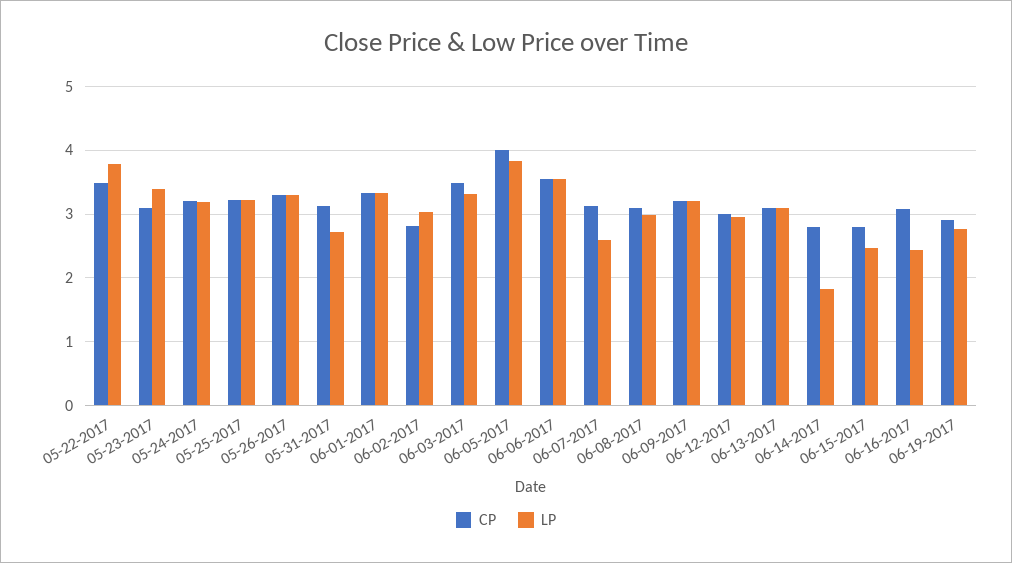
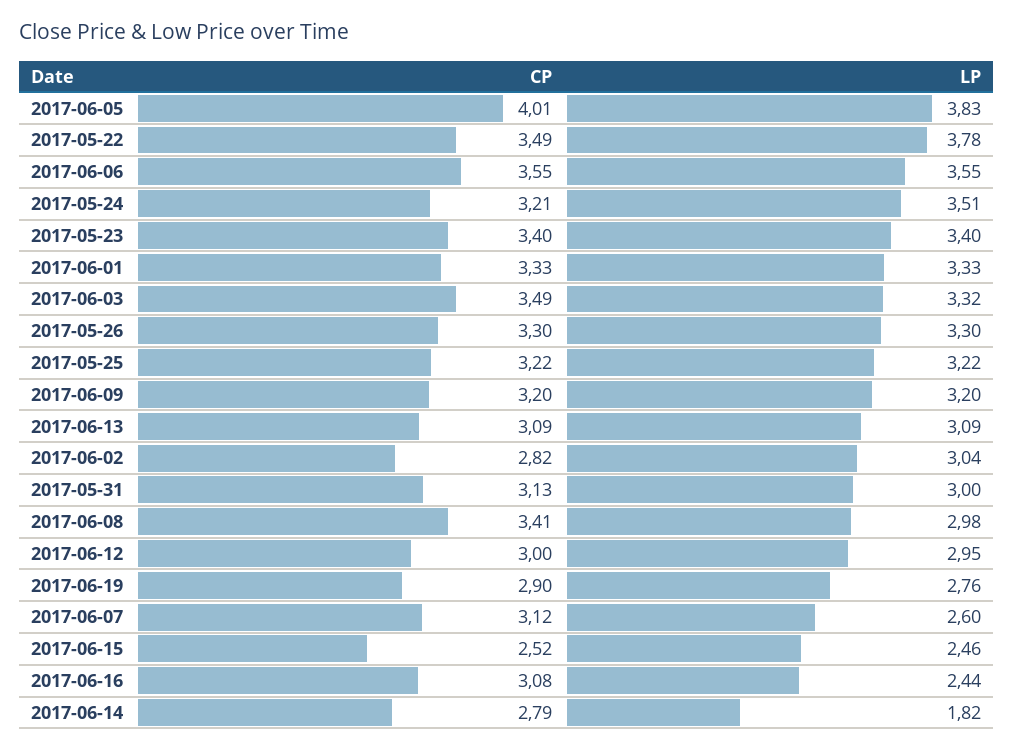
  {
    "CP": {
      "05-22-2017": 3.49,
-     "05-23-2017": 3.1,
+     "05-23-2017": 3.4,
      "05-24-2017": 3.21,
      "05-25-2017": 3.22,
      "05-26-2017": 3.3,
      "05-31-2017": 3.13,
      "06-01-2017": 3.33,
      "06-02-2017": 2.82,
      "06-03-2017": 3.49,
      "06-05-2017": 4.01,
      "06-06-2017": 3.55,
      "06-07-2017": 3.12,
-     "06-08-2017": 3.1,
+     "06-08-2017": 3.41,
      "06-09-2017": 3.2,
      "06-12-2017": 3,
      "06-13-2017": 3.09,
      "06-14-2017": 2.79,
-     "06-15-2017": 2.8,
+     "06-15-2017": 2.52,
      "06-16-2017": 3.08,
      "06-19-2017": 2.9
    },
    "LP": {
      "05-22-2017": 3.78,
      "05-23-2017": 3.4,
-     "05-24-2017": 3.2,
+     "05-24-2017": 3.51,
      "05-25-2017": 3.22,
      "05-26-2017": 3.3,
-     "05-31-2017": 2.7,
+     "05-31-2017": 3,
      "06-01-2017": 3.33,
      "06-02-2017": 3.04,
      "06-03-2017": 3.32,
      "06-05-2017": 3.83,
      "06-06-2017": 3.55,
      "06-07-2017": 2.6,
      "06-08-2017": 2.98,
      "06-09-2017": 3.2,
      "06-12-2017": 2.95,
      "06-13-2017": 3.09,
      "06-14-2017": 1.82,
      "06-15-2017": 2.46,
      "06-16-2017": 2.44,
      "06-19-2017": 2.76
    }
  }

